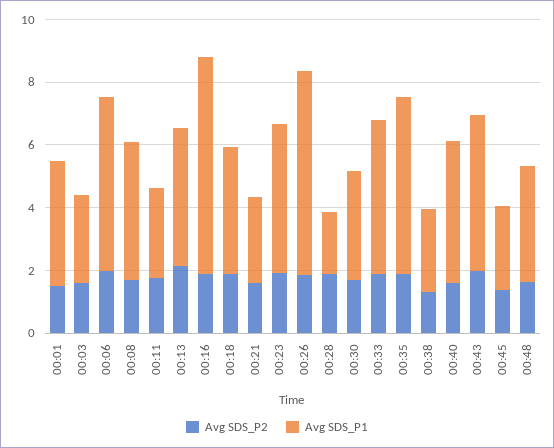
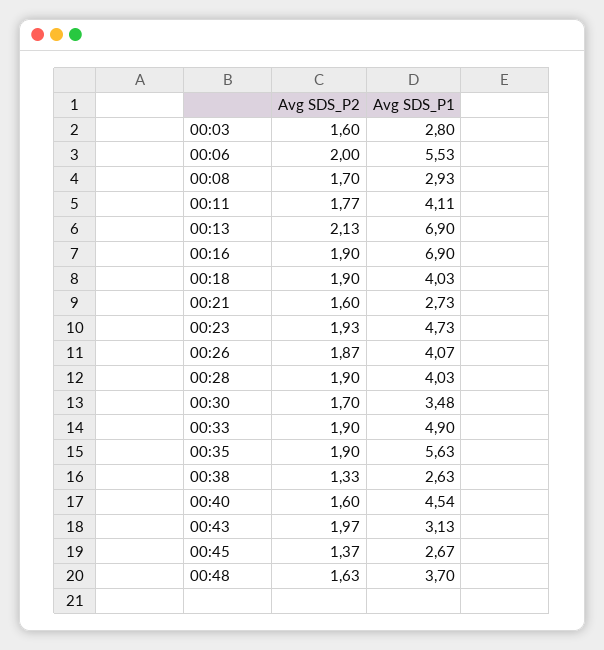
  {
    "Avg SDS_P2": {
-     "00:01": 1.5,
      "00:03": 1.6,
      "00:06": 2,
      "00:08": 1.7,
      "00:11": 1.77,
      "00:13": 2.13,
      "00:16": 1.9,
      "00:18": 1.9,
      "00:21": 1.6,
      "00:23": 1.93,
      "00:26": 1.87,
      "00:28": 1.9,
      "00:30": 1.7,
      "00:33": 1.9,
      "00:35": 1.9,
      "00:38": 1.33,
      "00:40": 1.6,
      "00:43": 1.97,
      "00:45": 1.37,
      "00:48": 1.63
    },
    "Avg SDS_P1": {
-     "00:01": 4,
      "00:03": 2.8,
      "00:06": 5.53,
-     "00:08": 4.5,
+     "00:08": 2.93,
-     "00:11": 3,
+     "00:11": 4.11,
-     "00:13": 4.5,
+     "00:13": 6.9,
      "00:16": 6.9,
      "00:18": 4.03,
      "00:21": 2.73,
      "00:23": 4.73,
-     "00:26": 6.5,
+     "00:26": 4.07,
-     "00:28": 2,
+     "00:28": 4.03,
      "00:30": 3.48,
      "00:33": 4.9,
      "00:35": 5.63,
      "00:38": 2.63,
      "00:40": 4.54,
-     "00:43": 5,
+     "00:43": 3.13,
      "00:45": 2.67,
      "00:48": 3.7
    }
  }

